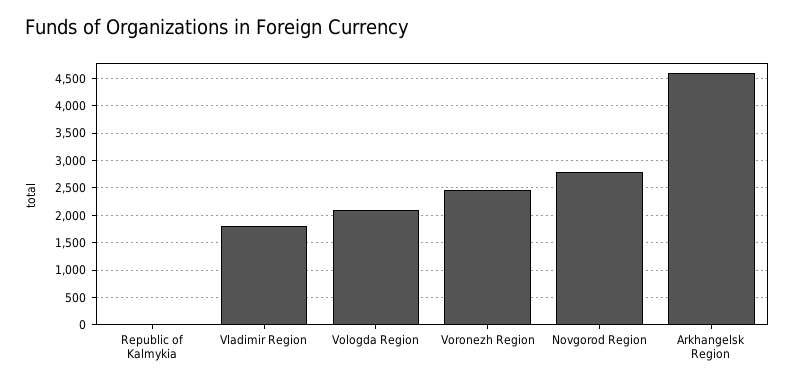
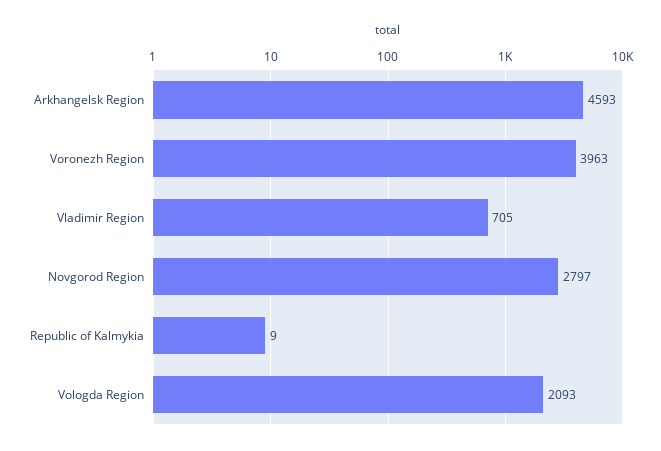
  {
    "Republic of Kalmykia": 9,
-   "Vladimir Region": 1750,
+   "Vladimir Region": 705,
    "Vologda Region": 2093,
-   "Voronezh Region": 2500,
+   "Voronezh Region": 3963,
    "Novgorod Region": 2797,
    "Arkhangelsk Region": 4593
  }

